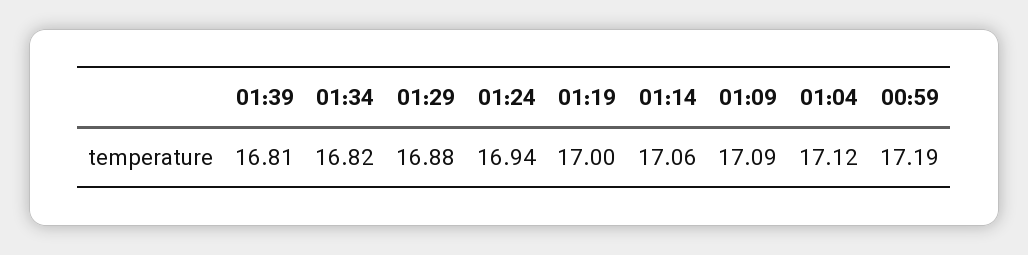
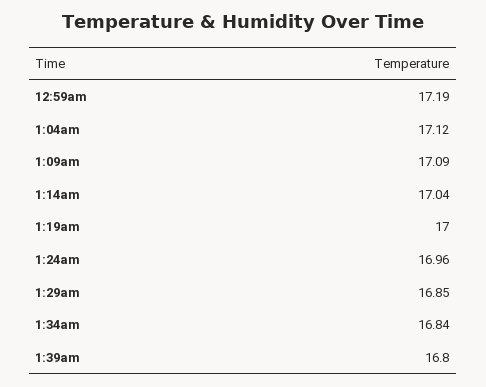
  {
-   "01:39": 16.81,
+   "01:39": 16.8,
-   "01:34": 16.82,
+   "01:34": 16.84,
-   "01:29": 16.88,
+   "01:29": 16.85,
-   "01:24": 16.94,
+   "01:24": 16.96,
    "01:19": 17,
-   "01:14": 17.06,
+   "01:14": 17.04,
    "01:09": 17.09,
    "01:04": 17.12,
    "00:59": 17.19
  }

